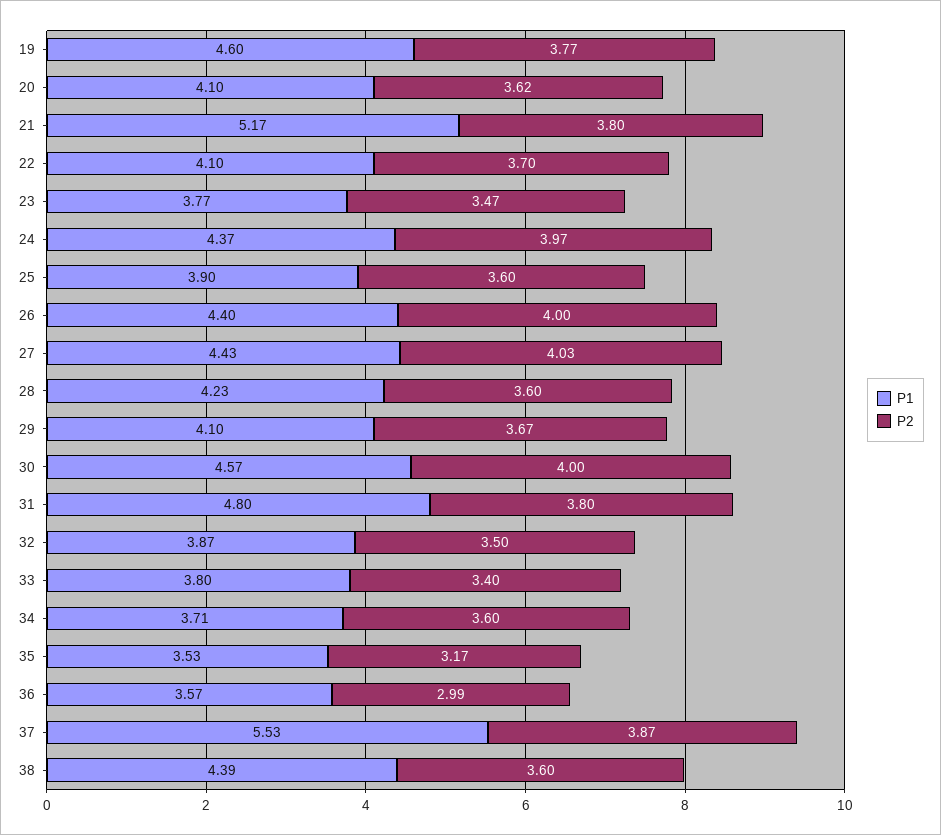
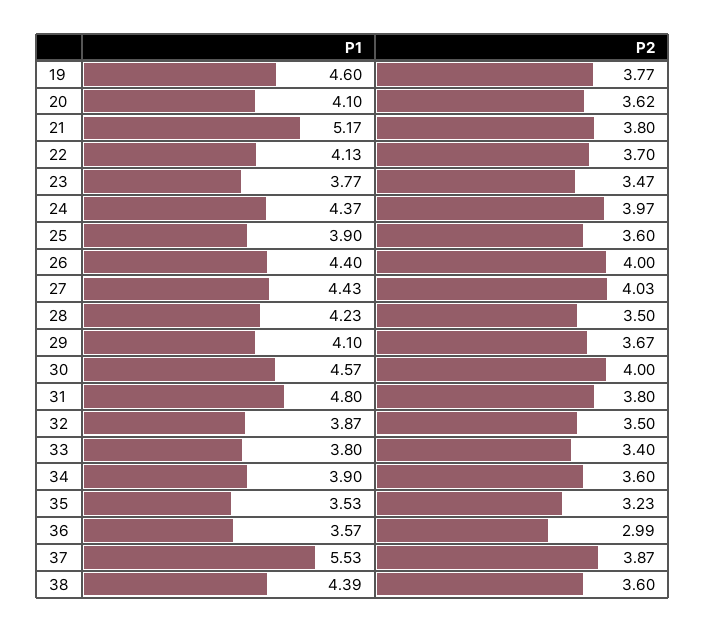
  {
    "P1": {
      "19": 4.6,
      "20": 4.1,
      "21": 5.17,
-     "22": 4.1,
+     "22": 4.13,
      "23": 3.77,
      "24": 4.37,
      "25": 3.9,
      "26": 4.4,
      "27": 4.43,
      "28": 4.23,
      "29": 4.1,
      "30": 4.57,
      "31": 4.8,
      "32": 3.87,
      "33": 3.8,
-     "34": 3.71,
+     "34": 3.9,
      "35": 3.53,
      "36": 3.57,
      "37": 5.53,
      "38": 4.39
    },
    "P2": {
      "19": 3.77,
      "20": 3.62,
      "21": 3.8,
      "22": 3.7,
      "23": 3.47,
      "24": 3.97,
      "25": 3.6,
      "26": 4,
      "27": 4.03,
-     "28": 3.6,
+     "28": 3.5,
      "29": 3.67,
      "30": 4,
      "31": 3.8,
      "32": 3.5,
      "33": 3.4,
      "34": 3.6,
-     "35": 3.17,
+     "35": 3.23,
      "36": 2.99,
      "37": 3.87,
      "38": 3.6
    }
  }

